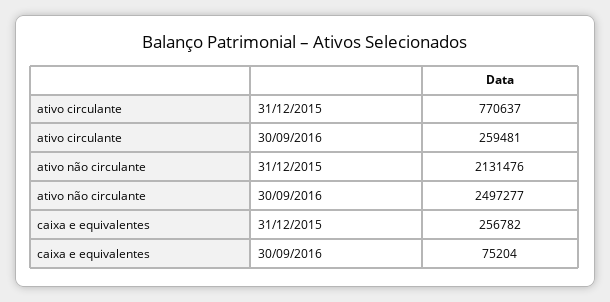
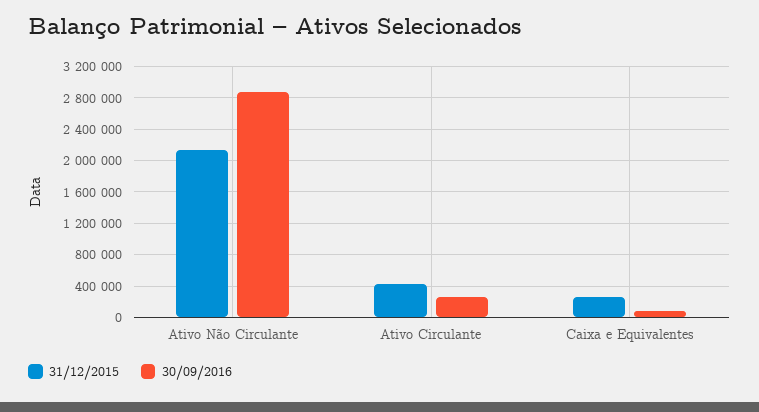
  {
    "31/12/2015": {
-     "ativo circulante": 770637,
+     "ativo circulante": 400000,
      "ativo não circulante": 2131476,
      "caixa e equivalentes": 256782
    },
    "30/09/2016": {
      "ativo circulante": 259481,
-     "ativo não circulante": 2497277,
+     "ativo não circulante": 2900000,
      "caixa e equivalentes": 75204
    }
  }

